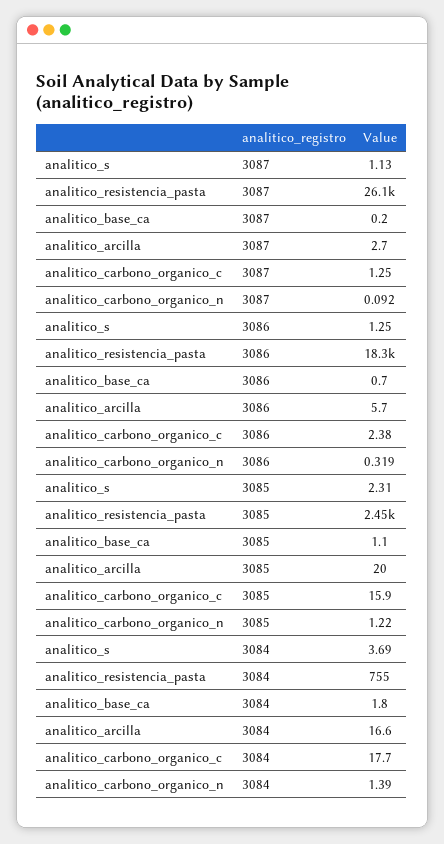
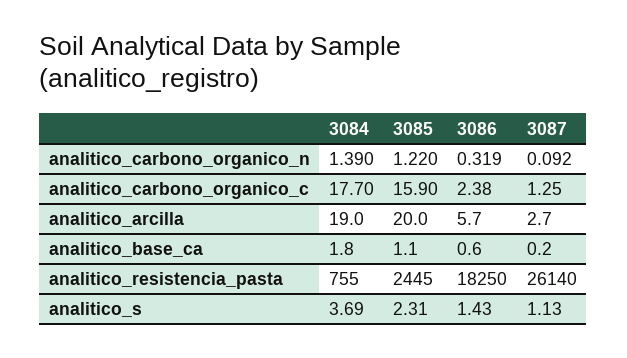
  {
    "analitico_s": {
      "3087": 1.13,
-     "3086": 1.25,
+     "3086": 1.43,
      "3085": 2.31,
      "3084": 3.69
    },
    "analitico_resistencia_pasta": {
      "3087": 26140,
      "3086": 18250,
      "3085": 2445,
      "3084": 755
    },
    "analitico_base_ca": {
      "3087": 0.2,
-     "3086": 0.7,
+     "3086": 0.6,
      "3085": 1.1,
      "3084": 1.8
    },
    "analitico_arcilla": {
      "3087": 2.7,
      "3086": 5.7,
      "3085": 20,
-     "3084": 16.6
+     "3084": 19
    },
    "analitico_carbono_organico_c": {
      "3087": 1.25,
      "3086": 2.38,
      "3085": 15.9,
      "3084": 17.7
    },
    "analitico_carbono_organico_n": {
      "3087": 0.092,
      "3086": 0.319,
      "3085": 1.22,
      "3084": 1.39
    }
  }

